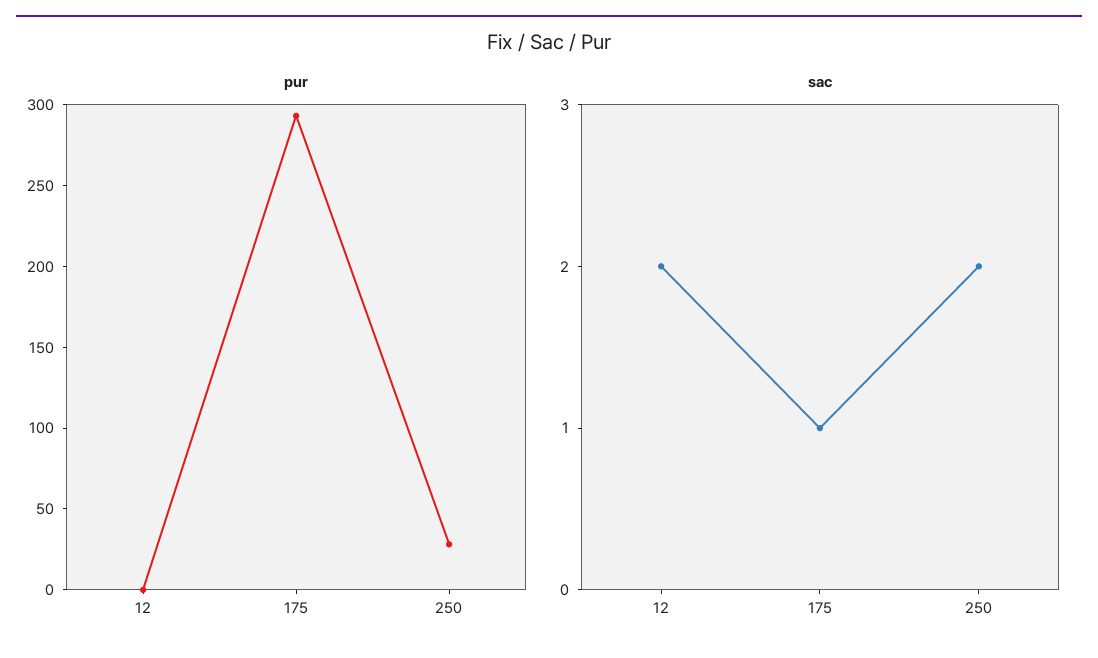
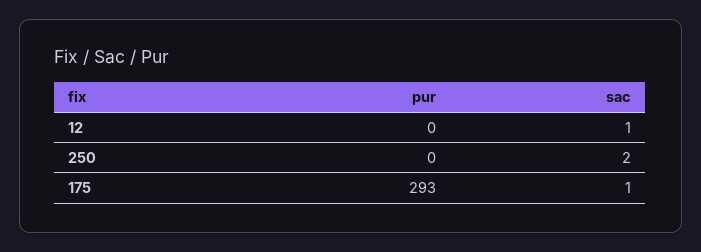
  {
    "pur": {
      "12": 0,
      "175": 293,
-     "250": 30
+     "250": 0
    },
    "sac": {
-     "12": 2,
+     "12": 1,
      "175": 1,
      "250": 2
    }
  }

